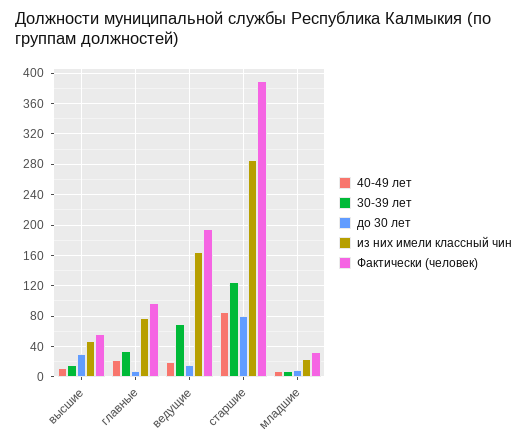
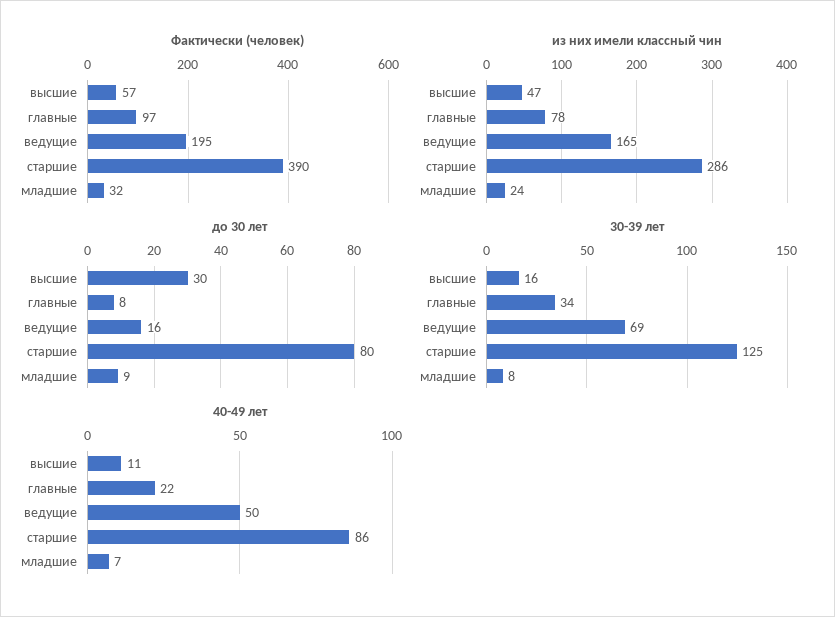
  {
    "40-49 лет": {
      "высшие": 11,
      "главные": 22,
-     "ведущие": 20,
+     "ведущие": 50,
      "старшие": 86,
      "младшие": 7
    },
    "30-39 лет": {
      "высшие": 16,
      "главные": 34,
      "ведущие": 69,
      "старшие": 125,
      "младшие": 8
    },
    "до 30 лет": {
      "высшие": 30,
      "главные": 8,
      "ведущие": 16,
      "старшие": 80,
      "младшие": 9
    },
    "из них имели классный чин": {
      "высшие": 47,
      "главные": 78,
      "ведущие": 165,
      "старшие": 286,
      "младшие": 24
    },
    "Фактически (человек)": {
      "высшие": 57,
      "главные": 97,
      "ведущие": 195,
      "старшие": 390,
      "младшие": 32
    }
  }

